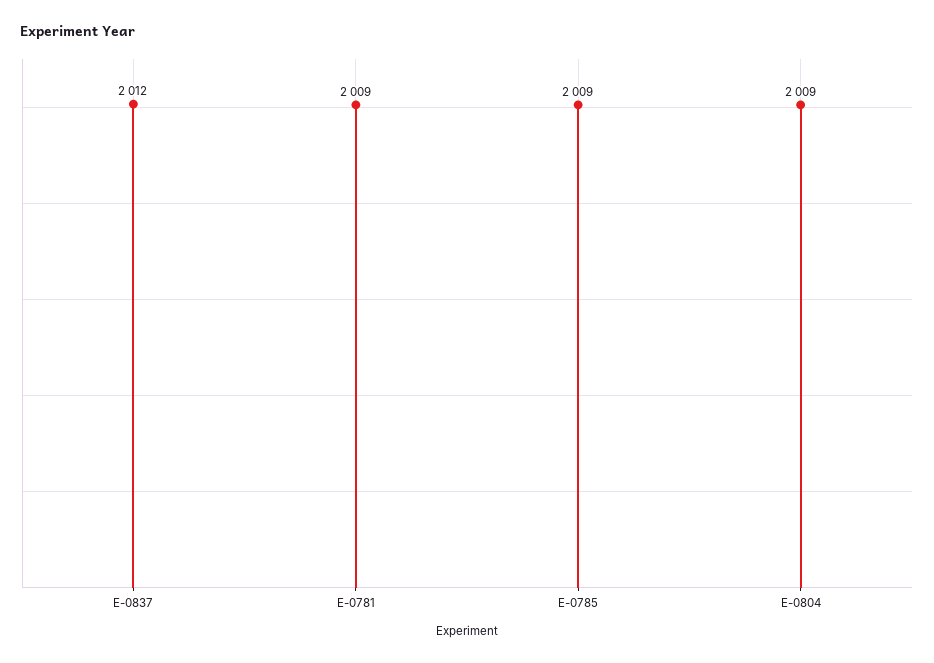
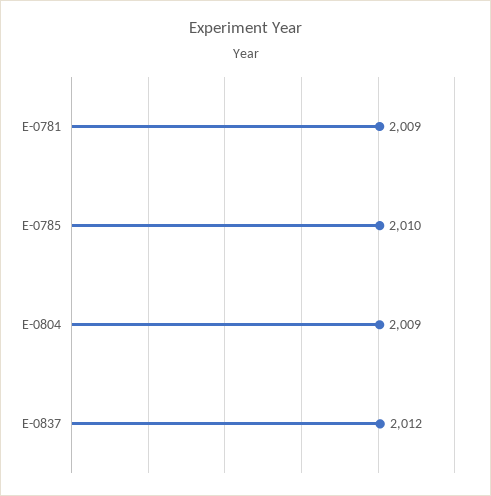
  {
    "E-0837": 2012,
    "E-0781": 2009,
-   "E-0785": 2009,
+   "E-0785": 2010,
    "E-0804": 2009
  }

